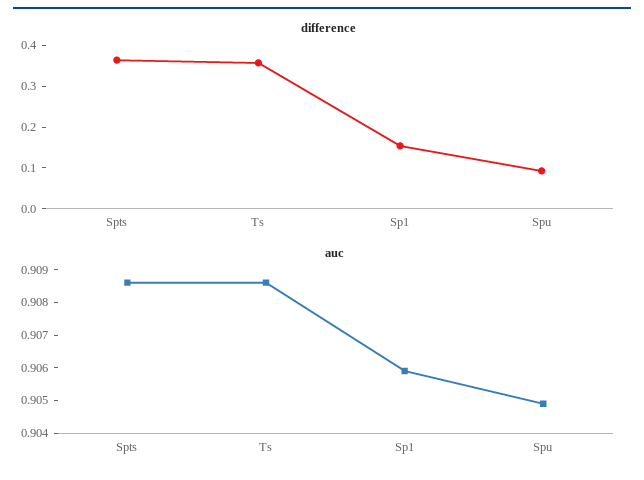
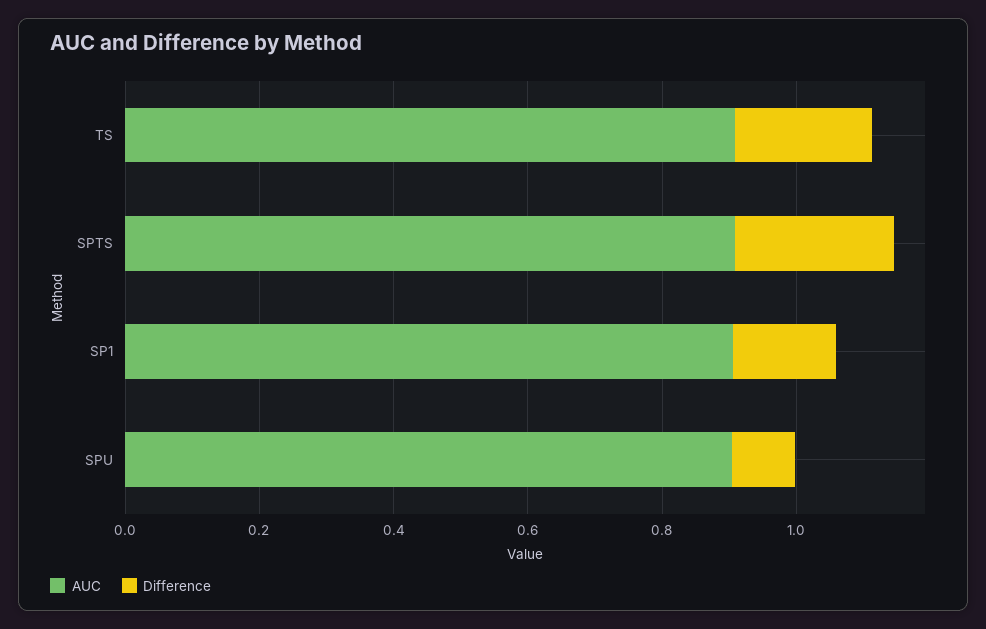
  {
    "difference": {
-     "Spts": 0.36,
+     "Spts": 0.25,
-     "Ts": 0.36,
+     "Ts": 0.2,
      "Sp1": 0.16,
      "Spu": 0.1
    },
    "auc": {
      "Spts": 0.9085,
      "Ts": 0.9085,
      "Sp1": 0.906,
      "Spu": 0.905
    }
  }

